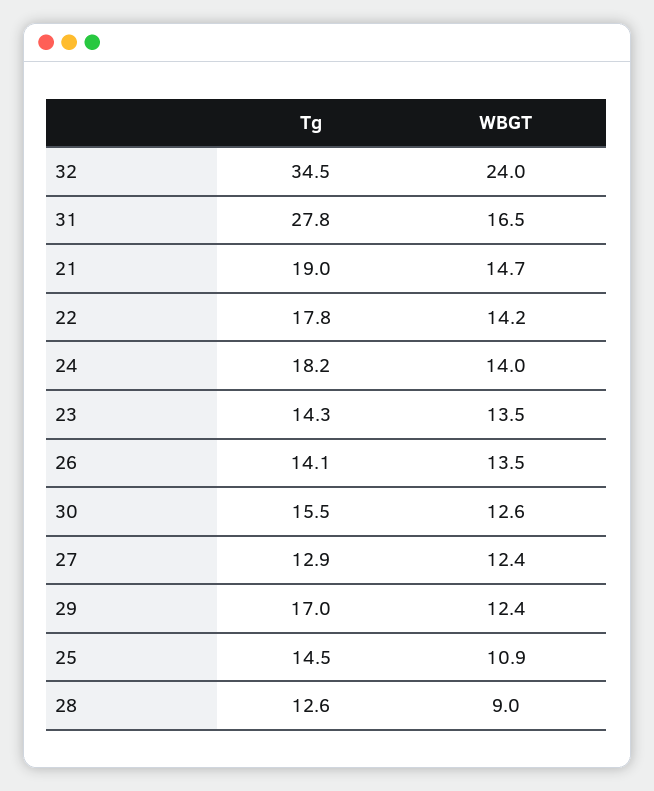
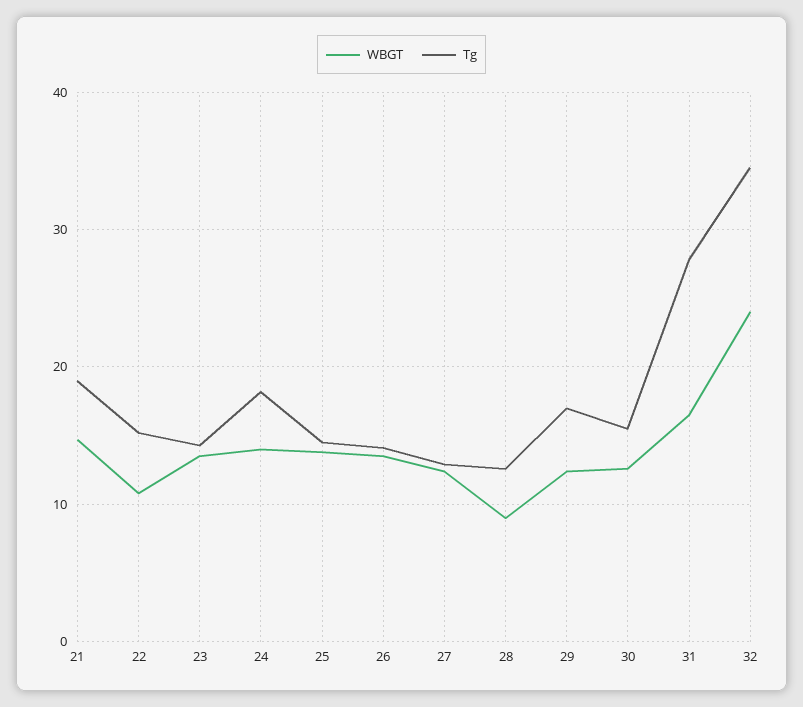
  {
    "Tg": {
      "32": 34.5,
      "31": 27.8,
      "21": 19,
-     "22": 17.8,
+     "22": 15,
      "24": 18.2,
      "23": 14.3,
      "26": 14.1,
      "30": 15.5,
      "27": 12.9,
      "29": 17,
      "25": 14.5,
      "28": 12.6
    },
    "WBGT": {
      "32": 24,
      "31": 16.5,
      "21": 14.7,
-     "22": 14.2,
+     "22": 11,
      "24": 14,
      "23": 13.5,
      "26": 13.5,
      "30": 12.6,
      "27": 12.4,
      "29": 12.4,
-     "25": 10.9,
+     "25": 14,
      "28": 9
    }
  }

